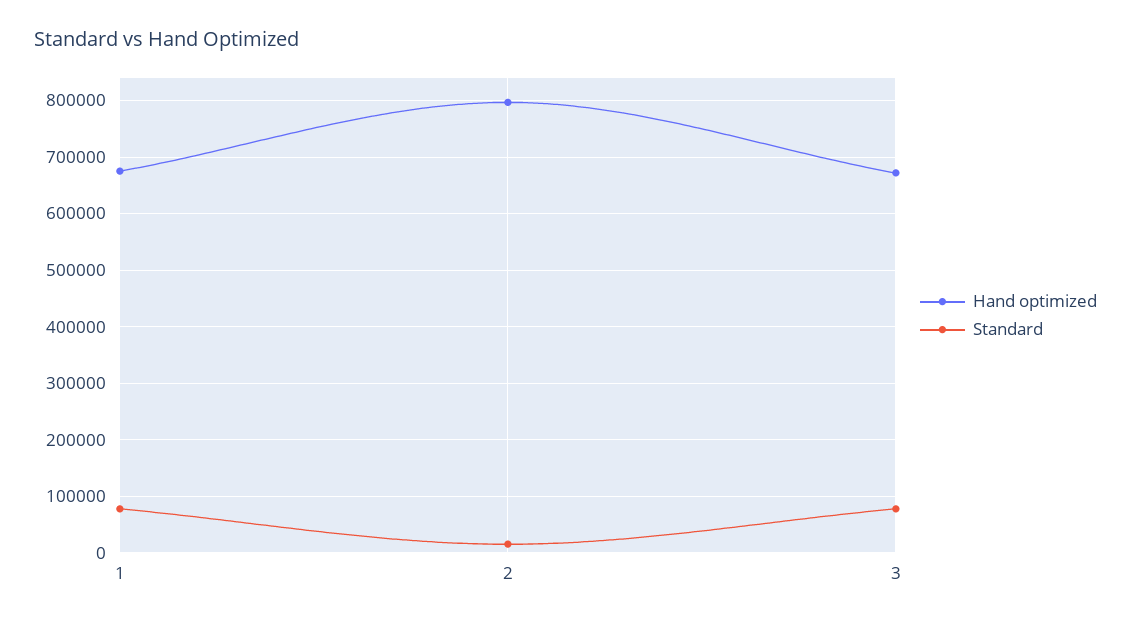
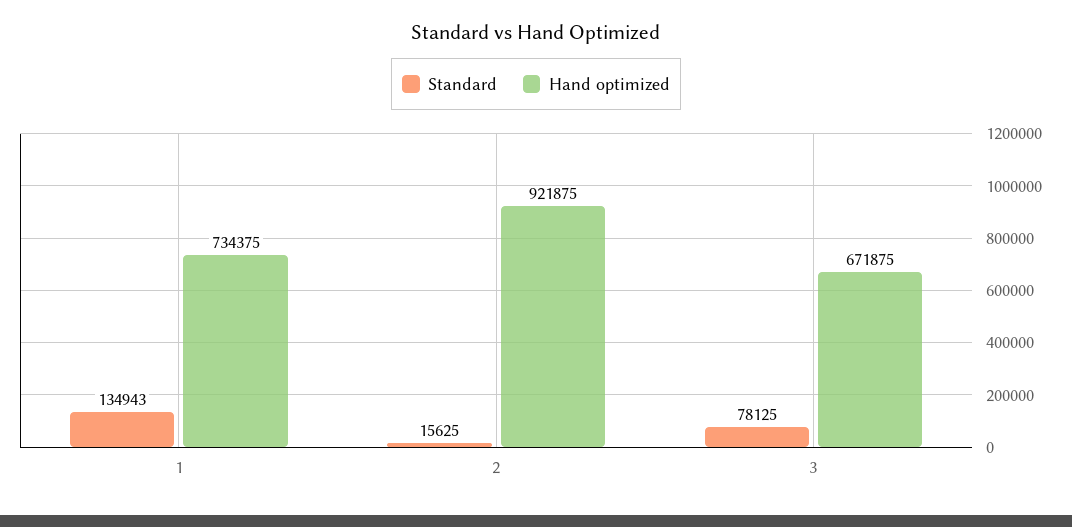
  {
    "Hand optimized": {
-     "1": 680000,
+     "1": 734375,
-     "2": 800000,
+     "2": 921875,
      "3": 671875
    },
    "Standard": {
-     "1": 80000,
+     "1": 134943,
      "2": 15625,
      "3": 78125
    }
  }

